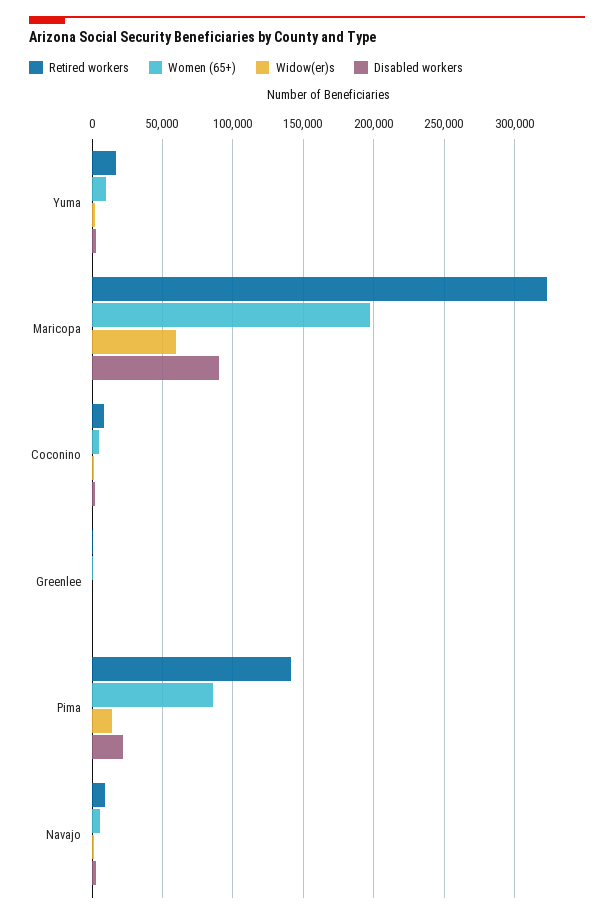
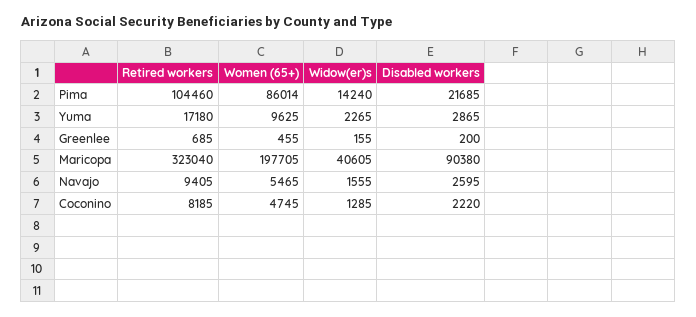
  {
    "Retired workers": {
      "Yuma": 17180,
      "Maricopa": 323040,
      "Coconino": 8185,
      "Greenlee": 685,
-     "Pima": 140000,
+     "Pima": 104460,
      "Navajo": 9405
    },
    "Women (65+)": {
      "Yuma": 9625,
      "Maricopa": 197705,
      "Coconino": 4745,
      "Greenlee": 455,
      "Pima": 86014,
      "Navajo": 5465
    },
    "Widow(er)s": {
      "Yuma": 2265,
-     "Maricopa": 60000,
+     "Maricopa": 40605,
      "Coconino": 1285,
      "Greenlee": 155,
      "Pima": 14240,
      "Navajo": 1555
    },
    "Disabled workers": {
      "Yuma": 2865,
      "Maricopa": 90380,
      "Coconino": 2220,
      "Greenlee": 200,
      "Pima": 21685,
      "Navajo": 2595
    }
  }

